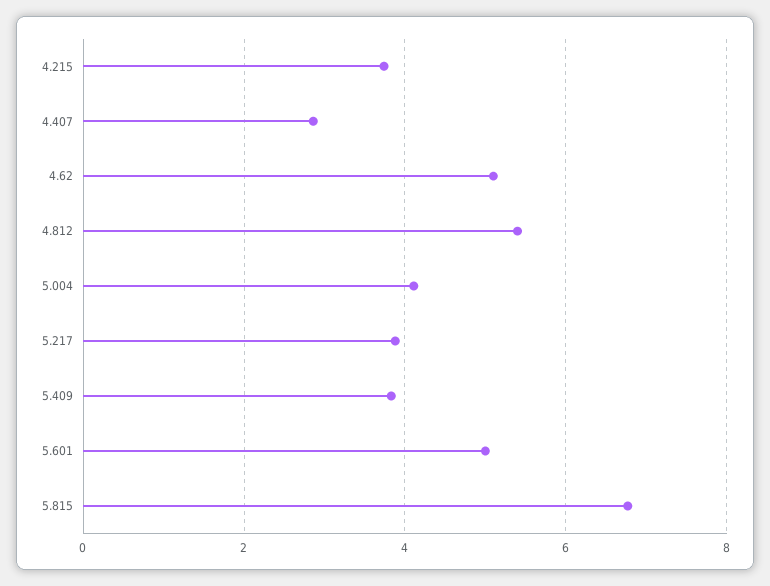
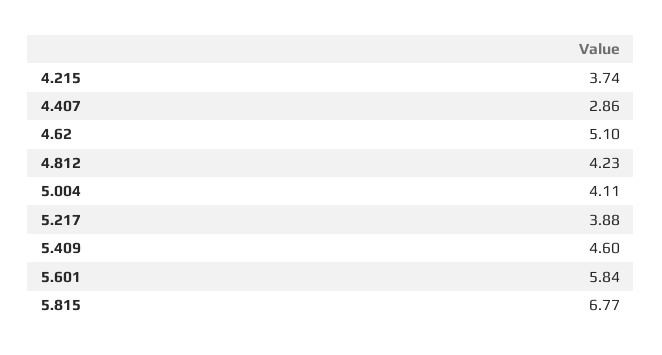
  {
    "4.215": 3.74,
    "4.407": 2.86,
    "4.62": 5.1,
-   "4.812": 5.4,
+   "4.812": 4.23,
    "5.004": 4.11,
    "5.217": 3.88,
-   "5.409": 3.8,
+   "5.409": 4.6,
-   "5.601": 5,
+   "5.601": 5.84,
    "5.815": 6.77
  }

